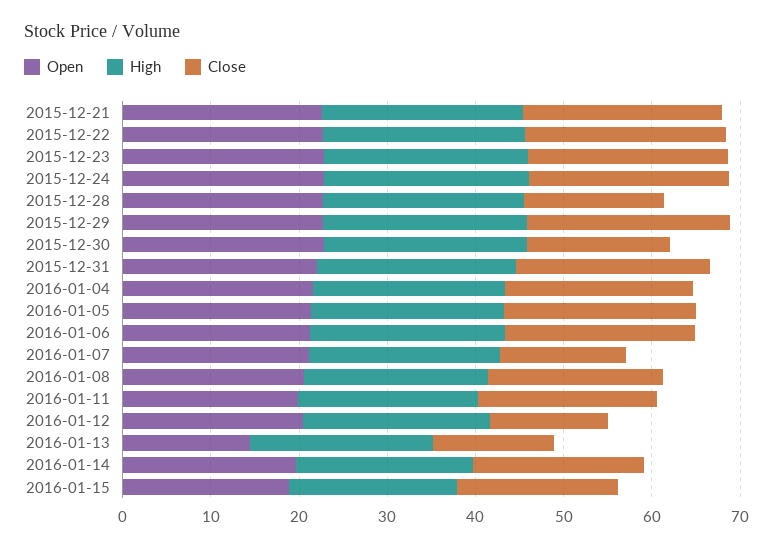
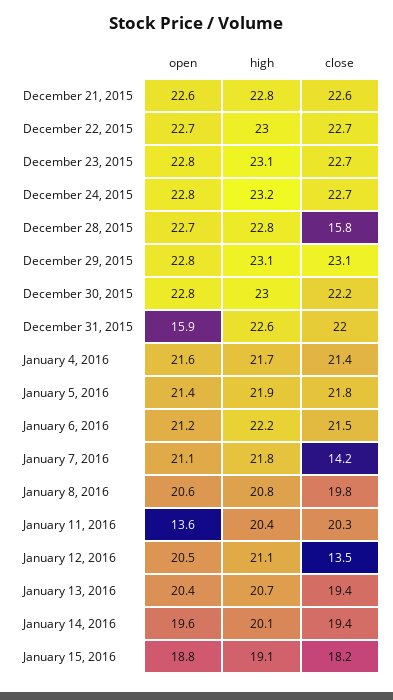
  {
    "Open": {
      "2015-12-21": 22.6,
      "2015-12-22": 22.7,
      "2015-12-23": 22.8,
      "2015-12-24": 22.8,
      "2015-12-28": 22.7,
      "2015-12-29": 22.8,
      "2015-12-30": 22.8,
-     "2015-12-31": 22,
+     "2015-12-31": 15.9,
      "2016-01-04": 21.6,
      "2016-01-05": 21.4,
      "2016-01-06": 21.2,
      "2016-01-07": 21.1,
      "2016-01-08": 20.6,
-     "2016-01-11": 20,
+     "2016-01-11": 13.6,
      "2016-01-12": 20.5,
-     "2016-01-13": 14,
+     "2016-01-13": 20.4,
      "2016-01-14": 19.6,
      "2016-01-15": 18.8
    },
    "High": {
      "2015-12-21": 22.8,
      "2015-12-22": 23,
      "2015-12-23": 23.1,
      "2015-12-24": 23.2,
      "2015-12-28": 22.8,
      "2015-12-29": 23.1,
      "2015-12-30": 23,
      "2015-12-31": 22.6,
      "2016-01-04": 21.7,
      "2016-01-05": 21.9,
      "2016-01-06": 22.2,
      "2016-01-07": 21.8,
      "2016-01-08": 20.8,
      "2016-01-11": 20.4,
      "2016-01-12": 21.1,
      "2016-01-13": 20.7,
      "2016-01-14": 20.1,
      "2016-01-15": 19.1
    },
    "Close": {
      "2015-12-21": 22.6,
      "2015-12-22": 22.7,
      "2015-12-23": 22.7,
      "2015-12-24": 22.7,
      "2015-12-28": 15.8,
      "2015-12-29": 23.1,
-     "2015-12-30": 16,
+     "2015-12-30": 22.2,
      "2015-12-31": 22,
      "2016-01-04": 21.4,
      "2016-01-05": 21.8,
      "2016-01-06": 21.5,
      "2016-01-07": 14.2,
      "2016-01-08": 19.8,
      "2016-01-11": 20.3,
      "2016-01-12": 13.5,
-     "2016-01-13": 14,
+     "2016-01-13": 19.4,
      "2016-01-14": 19.4,
      "2016-01-15": 18.2
    }
  }

